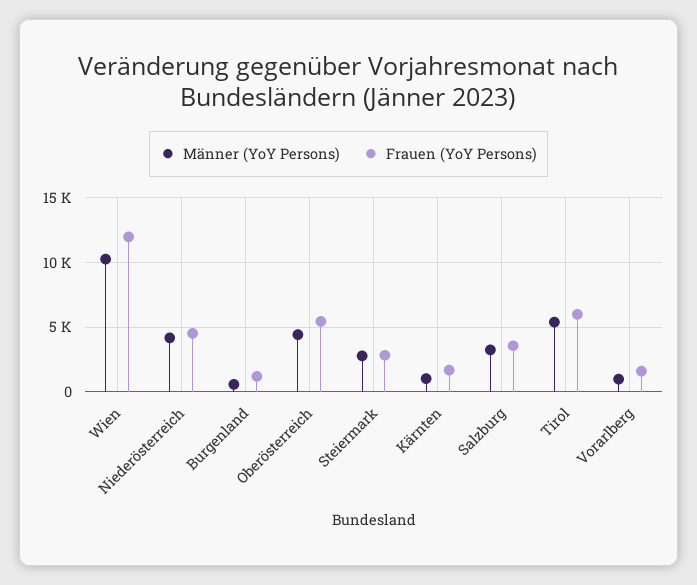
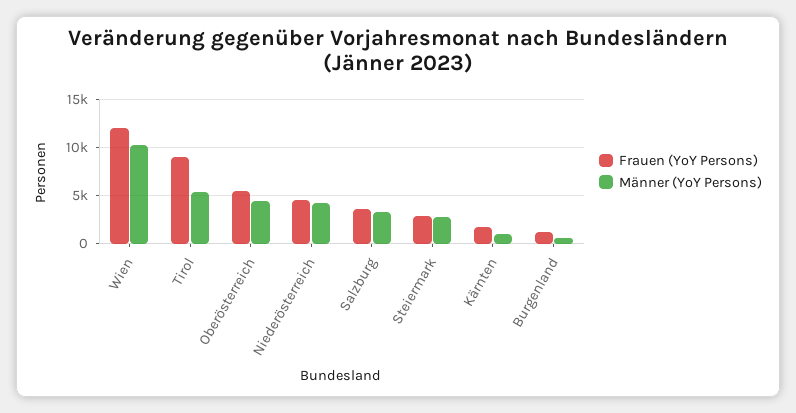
  {
    "Männer (YoY Persons)": {
      "Wien": 10500,
      "Niederösterreich": 4000,
      "Burgenland": 500,
      "Oberösterreich": 4500,
      "Steiermark": 3000,
      "Kärnten": 1000,
      "Salzburg": 3000,
-     "Tirol": 5500,
+     "Tirol": 5500
-     "Vorarlberg": 1000
    },
    "Frauen (YoY Persons)": {
      "Wien": 12000,
      "Niederösterreich": 4500,
      "Burgenland": 1000,
      "Oberösterreich": 5500,
      "Steiermark": 3000,
      "Kärnten": 1500,
      "Salzburg": 3500,
-     "Tirol": 6000,
+     "Tirol": 9000
-     "Vorarlberg": 1500
    }
  }

